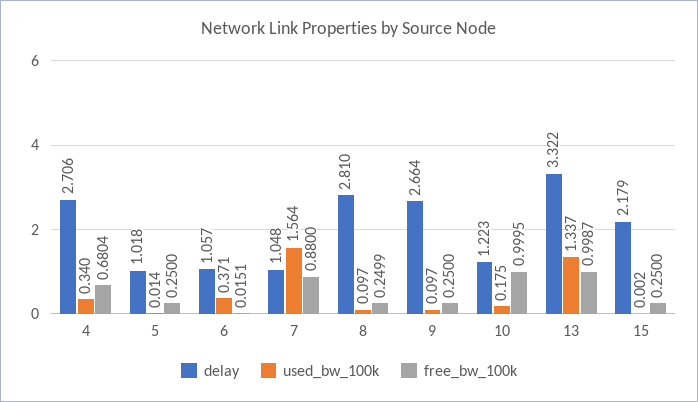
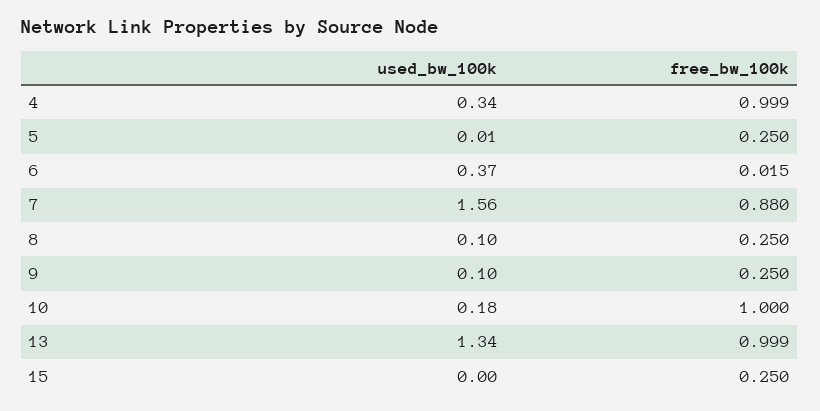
  {
-   "delay": {
-     "4": 2.706,
-     "5": 1.018,
-     "6": 1.057,
-     "7": 1.048,
-     "8": 2.81,
-     "9": 2.664,
-     "10": 1.223,
-     "13": 3.322,
-     "15": 2.179
-   },
    "used_bw_100k": {
      "4": 0.34,
      "5": 0.014,
      "6": 0.371,
      "7": 1.564,
      "8": 0.097,
      "9": 0.097,
      "10": 0.175,
      "13": 1.337,
      "15": 0.002
    },
    "free_bw_100k": {
-     "4": 0.6804,
+     "4": 0.999,
      "5": 0.25,
      "6": 0.0151,
      "7": 0.88,
      "8": 0.2499,
      "9": 0.25,
      "10": 0.9995,
      "13": 0.9987,
      "15": 0.25
    }
  }

